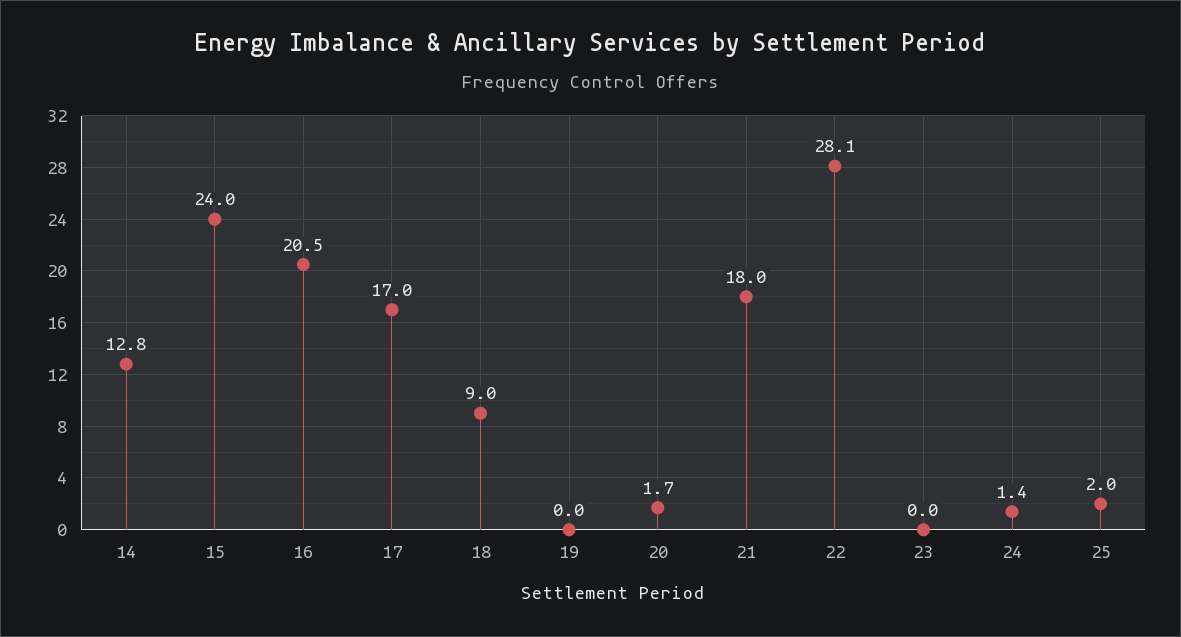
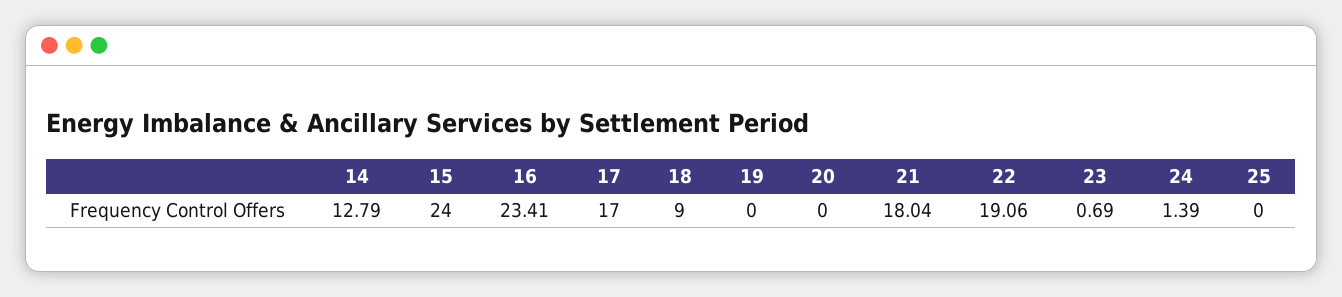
  {
    "14": 12.79,
    "15": 24,
-   "16": 20.5,
+   "16": 23.41,
    "17": 17,
    "18": 9,
    "19": 0,
-   "20": 1.7,
+   "20": 0,
    "21": 18.04,
-   "22": 28.1,
+   "22": 19.06,
-   "23": 0,
+   "23": 0.69,
    "24": 1.39,
-   "25": 2
+   "25": 0
  }

